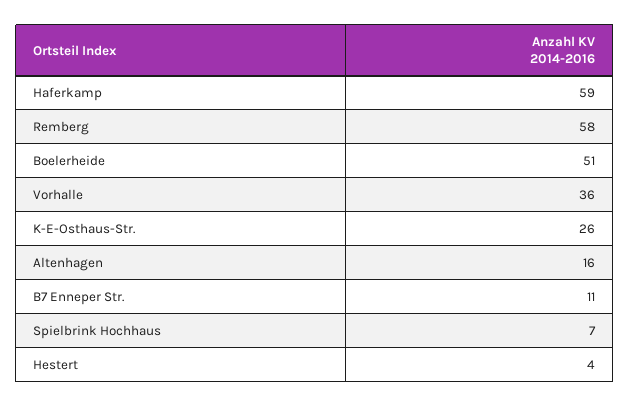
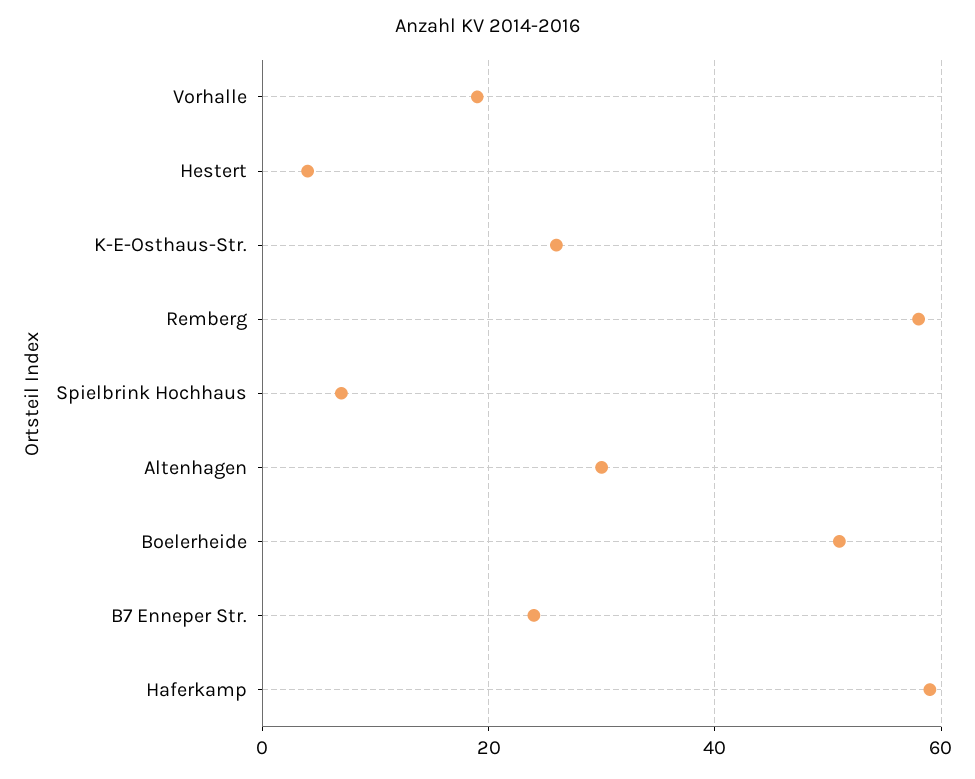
  {
    "Haferkamp": 59,
    "Remberg": 58,
    "Boelerheide": 51,
-   "Vorhalle": 36,
+   "Vorhalle": 20,
    "K-E-Osthaus-Str.": 26,
-   "Altenhagen": 16,
+   "Altenhagen": 30,
-   "B7 Enneper Str.": 11,
+   "B7 Enneper Str.": 25,
    "Spielbrink Hochhaus": 7,
    "Hestert": 4
  }

